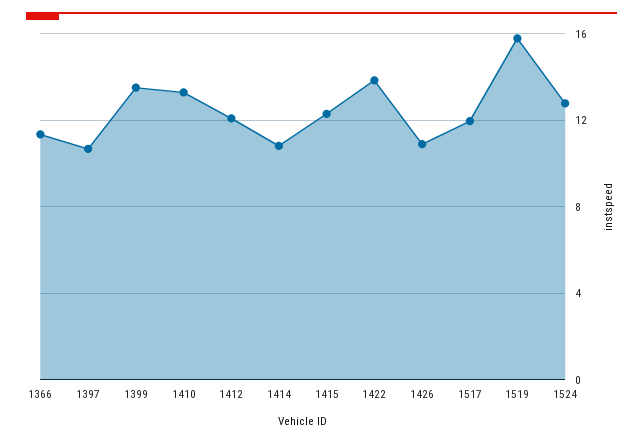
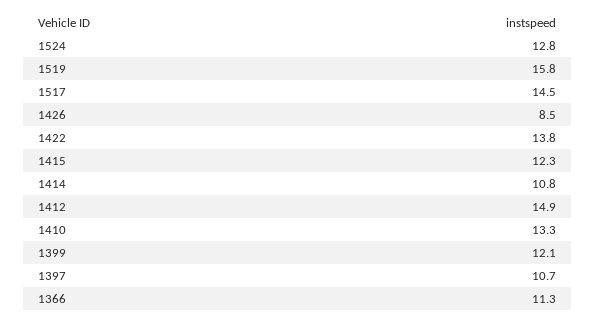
  {
    "1366": 11.3,
    "1397": 10.7,
-   "1399": 13.5,
+   "1399": 12.1,
    "1410": 13.3,
-   "1412": 12,
+   "1412": 14.9,
    "1414": 10.8,
    "1415": 12.3,
    "1422": 13.8,
-   "1426": 11,
+   "1426": 8.5,
-   "1517": 12,
+   "1517": 14.5,
    "1519": 15.8,
    "1524": 12.8
  }

